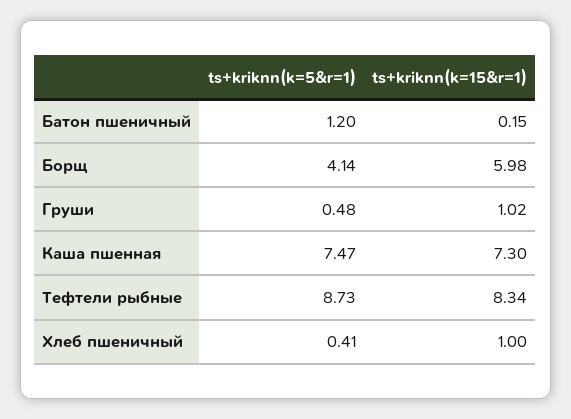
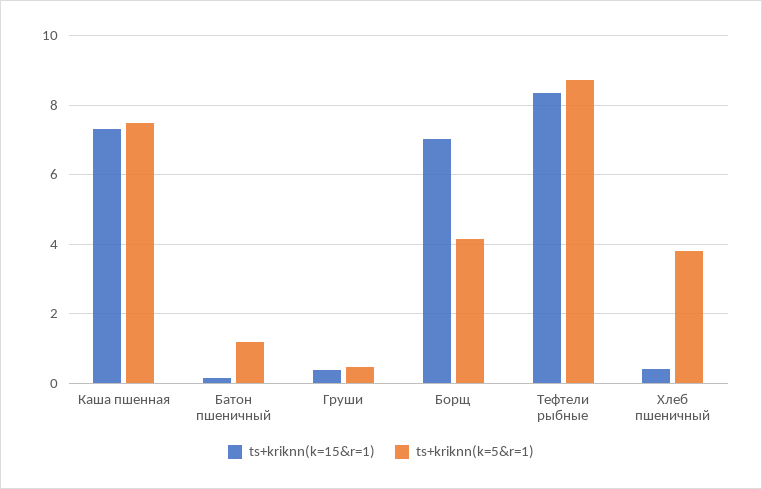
  {
    "ts+kriknn(k=5&r=1)": {
      "Батон пшеничный": 1.2,
      "Борщ": 4.14,
      "Груши": 0.48,
      "Каша пшенная": 7.47,
      "Тефтели рыбные": 8.73,
-     "Хлеб пшеничный": 0.41
+     "Хлеб пшеничный": 3.8
    },
    "ts+kriknn(k=15&r=1)": {
      "Батон пшеничный": 0.15,
-     "Борщ": 5.98,
+     "Борщ": 7,
-     "Груши": 1.02,
+     "Груши": 0.4,
      "Каша пшенная": 7.3,
      "Тефтели рыбные": 8.34,
-     "Хлеб пшеничный": 1
+     "Хлеб пшеничный": 0.4
    }
  }

